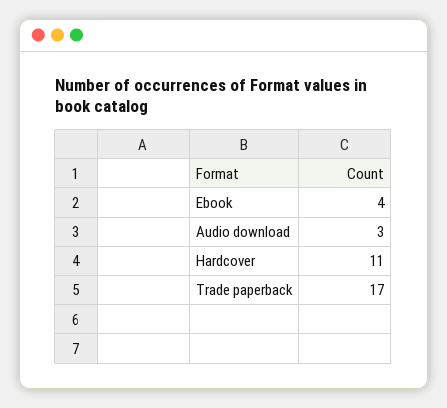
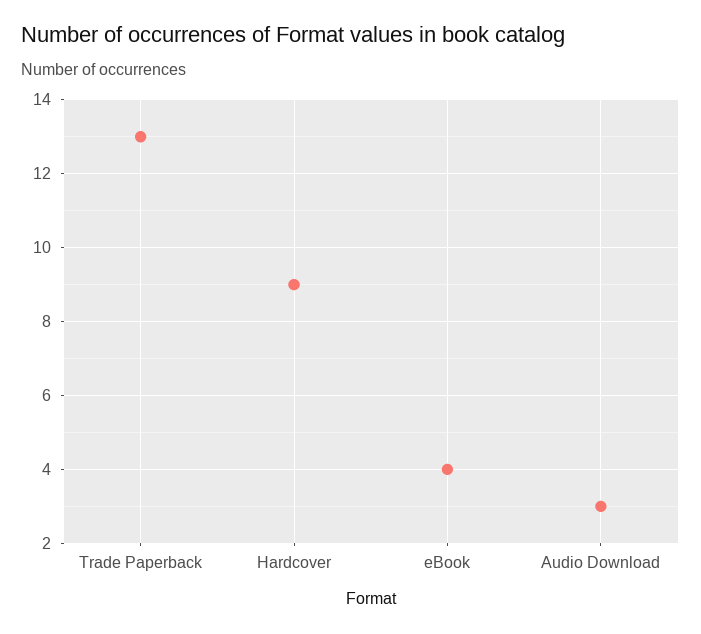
  {
    "Ebook": 4,
    "Audio download": 3,
-   "Hardcover": 11,
+   "Hardcover": 9,
-   "Trade paperback": 17
+   "Trade paperback": 13
  }

